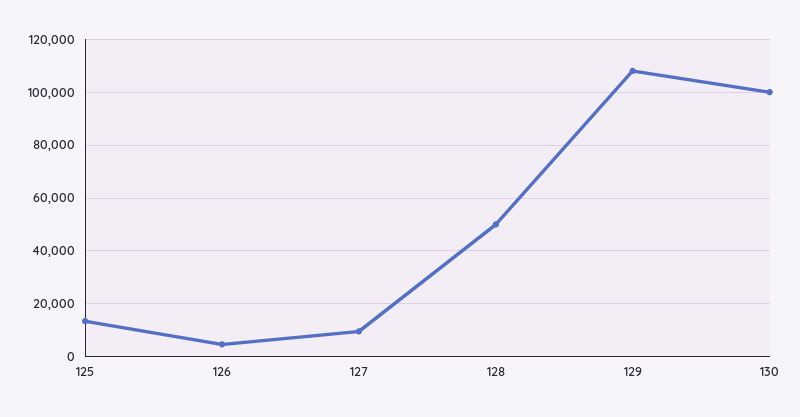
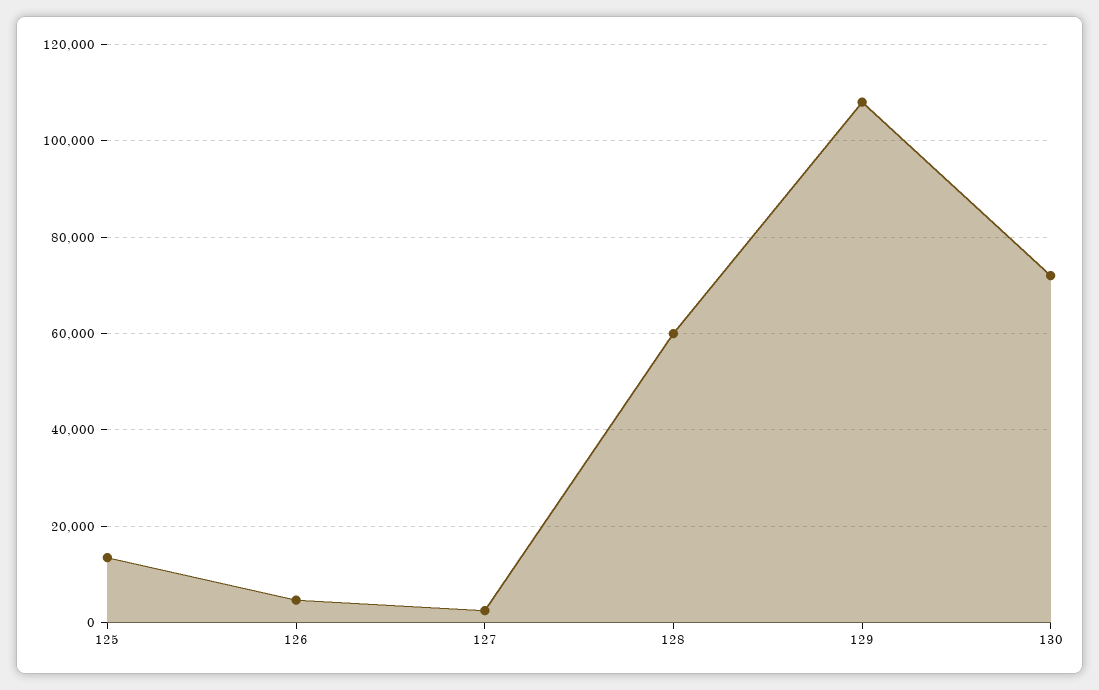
  {
    "125": 14000,
    "126": 4000,
-   "127": 10000,
+   "127": 2000,
-   "128": 50000,
+   "128": 60000,
    "129": 108000,
-   "130": 100000
+   "130": 72000
  }

